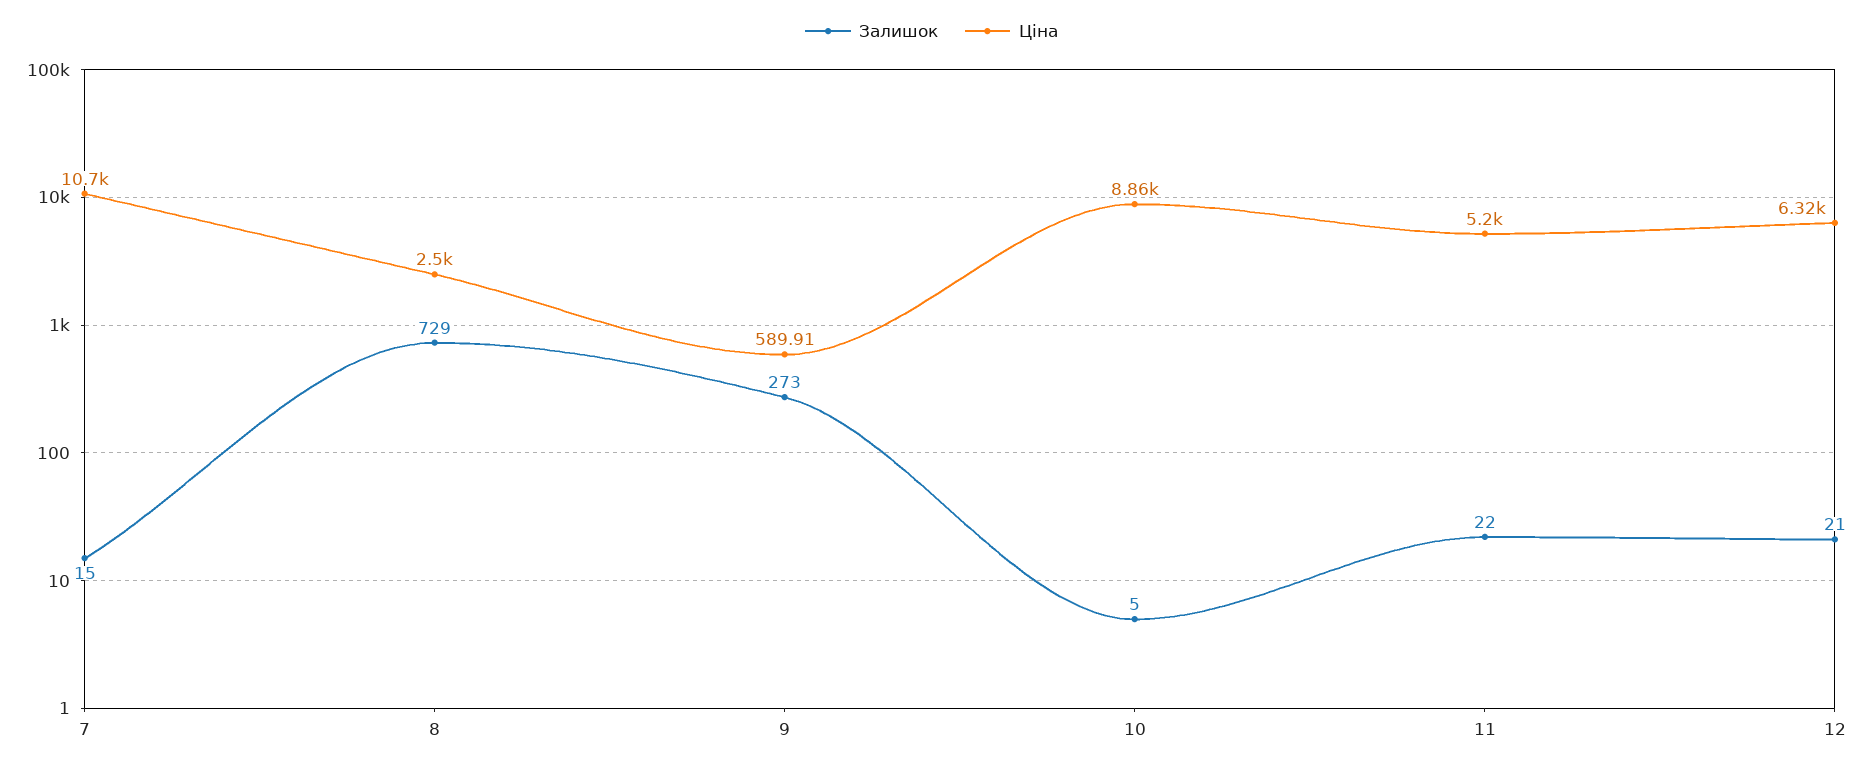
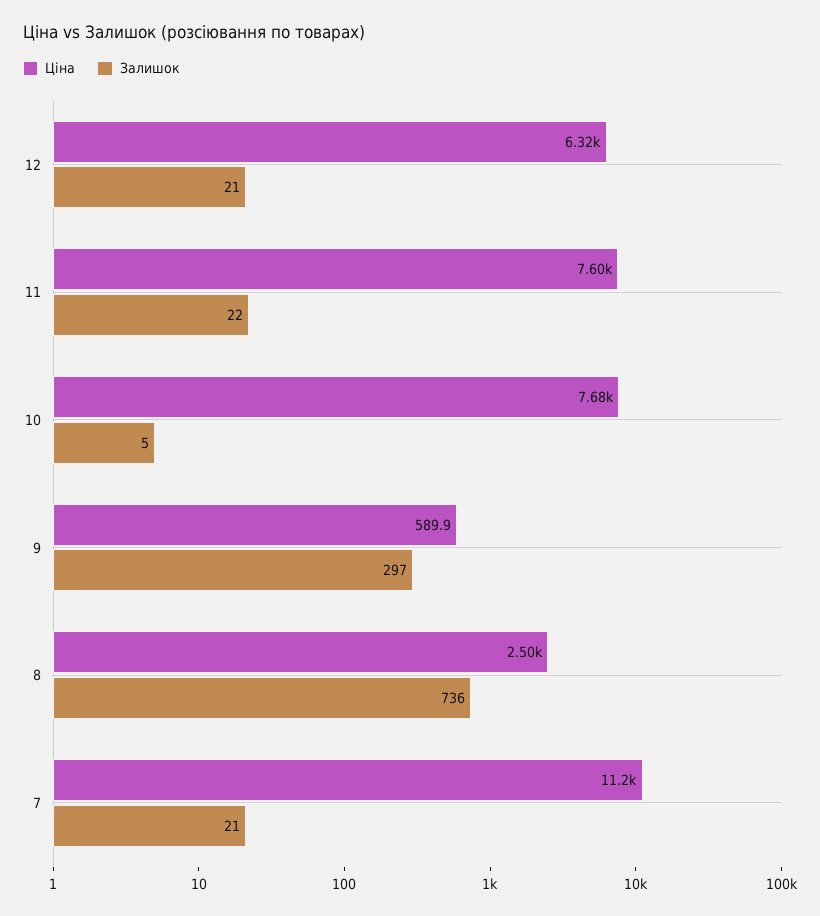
  {
    "Залишок": {
-     "7": 15,
+     "7": 21,
-     "8": 729,
+     "8": 736,
-     "9": 273,
+     "9": 297,
      "10": 5,
      "11": 22,
      "12": 21
    },
    "Ціна": {
-     "7": 10700,
+     "7": 11200,
      "8": 2500,
      "9": 589.91,
-     "10": 8860,
+     "10": 7680,
-     "11": 5200,
+     "11": 7600,
      "12": 6320
    }
  }

